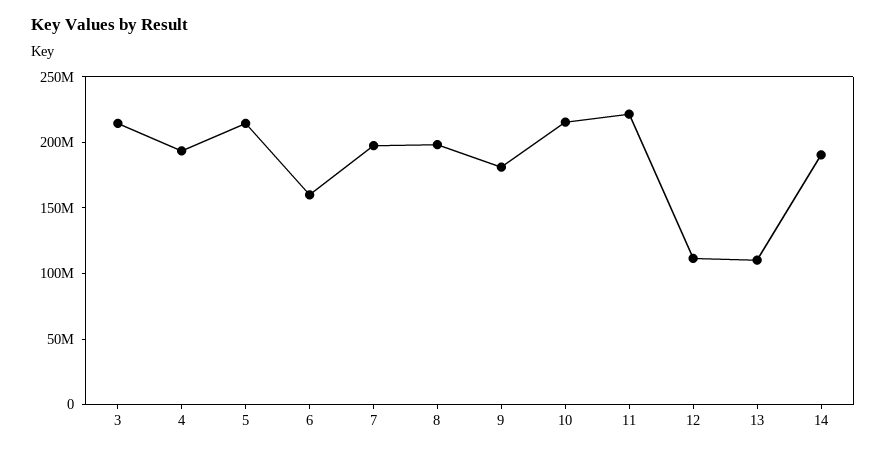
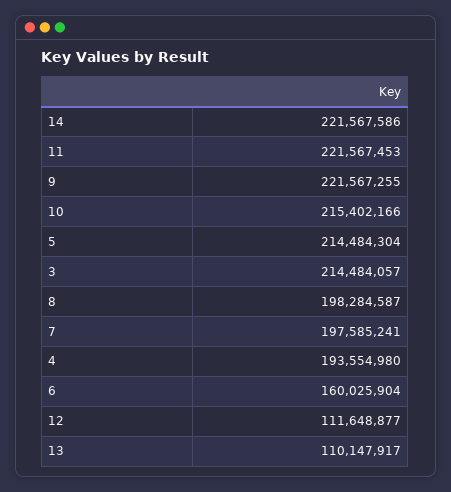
  {
    "3": 214484057,
    "4": 193554980,
    "5": 214484304,
    "6": 160025904,
    "7": 197585241,
    "8": 198284587,
-   "9": 180000000,
+   "9": 221567255,
    "10": 215402166,
    "11": 221567453,
    "12": 111648877,
    "13": 110147917,
-   "14": 190000000
+   "14": 221567586
  }

